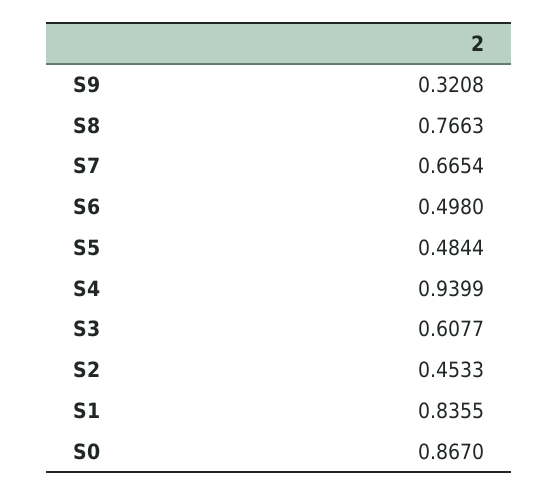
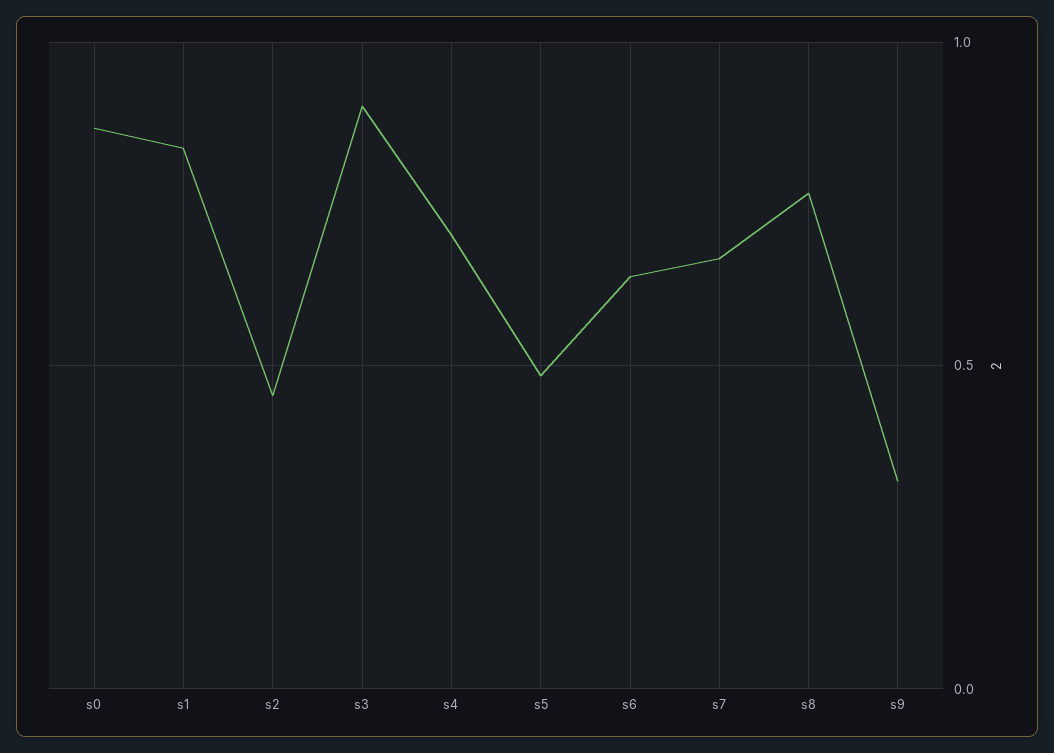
  {
    "S9": 0.3208,
    "S8": 0.7663,
    "S7": 0.6654,
-   "S6": 0.498,
+   "S6": 0.65,
    "S5": 0.4844,
-   "S4": 0.9399,
+   "S4": 0.7,
-   "S3": 0.6077,
+   "S3": 0.9,
    "S2": 0.4533,
    "S1": 0.8355,
    "S0": 0.867
  }

